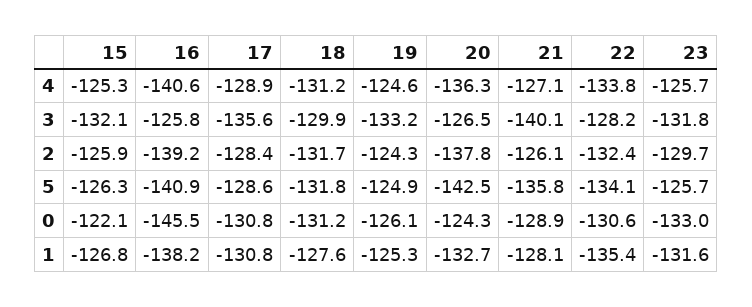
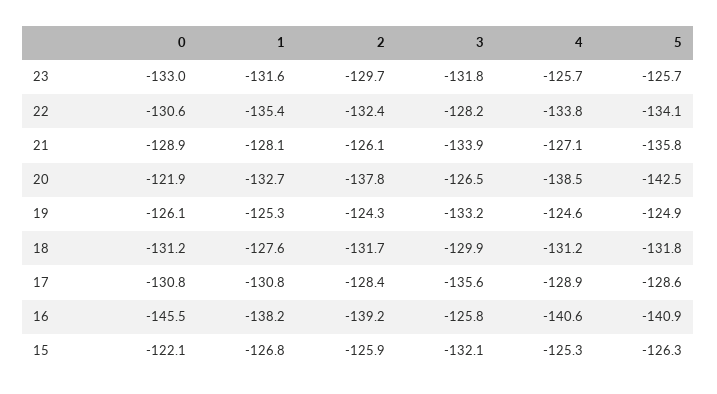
  {
    "15": {
      "4": -125.3,
      "3": -132.1,
      "2": -125.9,
      "5": -126.3,
      "0": -122.1,
      "1": -126.8
    },
    "16": {
      "4": -140.6,
      "3": -125.8,
      "2": -139.2,
      "5": -140.9,
      "0": -145.5,
      "1": -138.2
    },
    "17": {
      "4": -128.9,
      "3": -135.6,
      "2": -128.4,
      "5": -128.6,
      "0": -130.8,
      "1": -130.8
    },
    "18": {
      "4": -131.2,
      "3": -129.9,
      "2": -131.7,
      "5": -131.8,
      "0": -131.2,
      "1": -127.6
    },
    "19": {
      "4": -124.6,
      "3": -133.2,
      "2": -124.3,
      "5": -124.9,
      "0": -126.1,
      "1": -125.3
    },
    "20": {
-     "4": -136.3,
+     "4": -138.5,
      "3": -126.5,
      "2": -137.8,
      "5": -142.5,
-     "0": -124.3,
+     "0": -121.9,
      "1": -132.7
    },
    "21": {
      "4": -127.1,
-     "3": -140.1,
+     "3": -133.9,
      "2": -126.1,
      "5": -135.8,
      "0": -128.9,
      "1": -128.1
    },
    "22": {
      "4": -133.8,
      "3": -128.2,
      "2": -132.4,
      "5": -134.1,
      "0": -130.6,
      "1": -135.4
    },
    "23": {
      "4": -125.7,
      "3": -131.8,
      "2": -129.7,
      "5": -125.7,
      "0": -133,
      "1": -131.6
    }
  }

